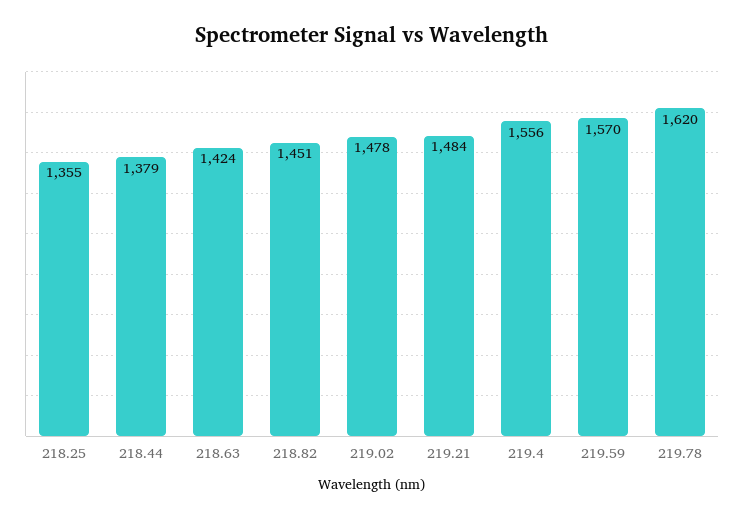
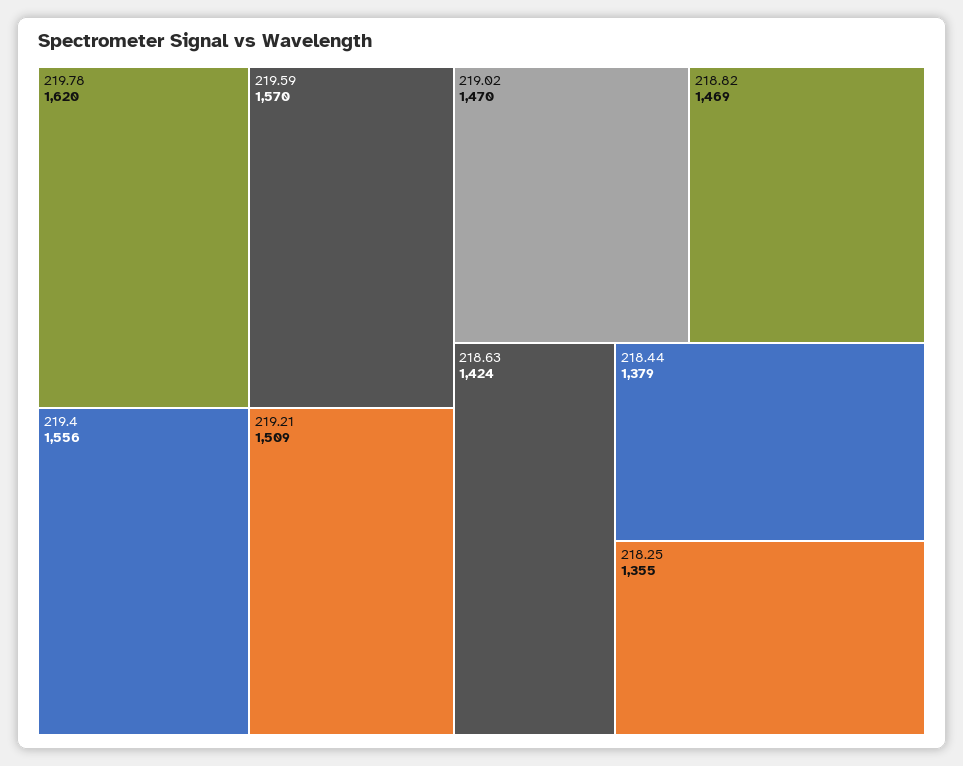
  {
    "218.25": 1355,
    "218.44": 1379,
    "218.63": 1424,
-   "218.82": 1451,
+   "218.82": 1469,
-   "219.02": 1478,
+   "219.02": 1470,
-   "219.21": 1484,
+   "219.21": 1509,
    "219.4": 1556,
    "219.59": 1570,
    "219.78": 1620
  }

